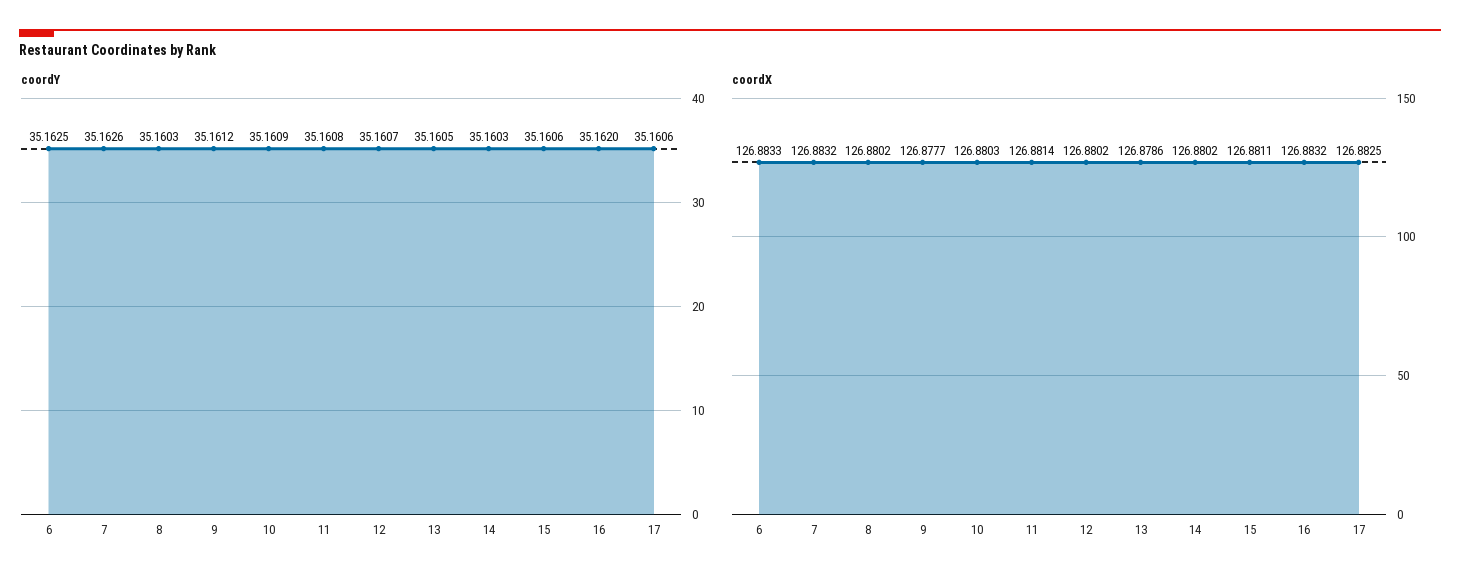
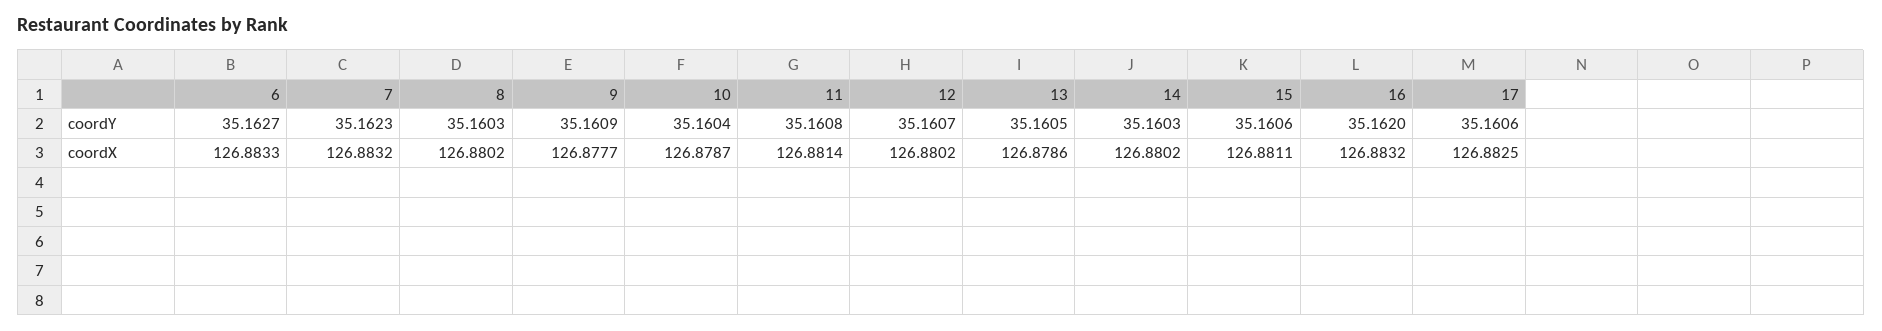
  {
    "coordY": {
-     "6": 35.1625,
+     "6": 35.1627,
-     "7": 35.1626,
+     "7": 35.1623,
      "8": 35.1603,
-     "9": 35.1612,
+     "9": 35.1609,
-     "10": 35.1609,
+     "10": 35.1604,
      "11": 35.1608,
      "12": 35.1607,
      "13": 35.1605,
      "14": 35.1603,
      "15": 35.1606,
      "16": 35.162,
      "17": 35.1606
    },
    "coordX": {
      "6": 126.8833,
      "7": 126.8832,
      "8": 126.8802,
      "9": 126.8777,
-     "10": 126.8803,
+     "10": 126.8787,
      "11": 126.8814,
      "12": 126.8802,
      "13": 126.8786,
      "14": 126.8802,
      "15": 126.8811,
      "16": 126.8832,
      "17": 126.8825
    }
  }

